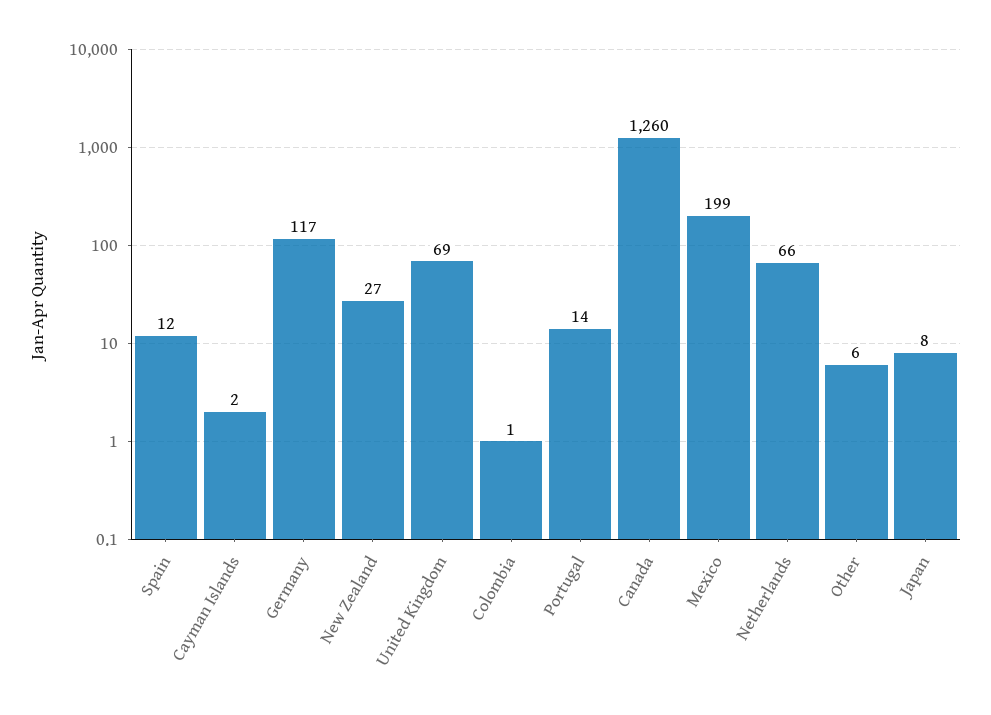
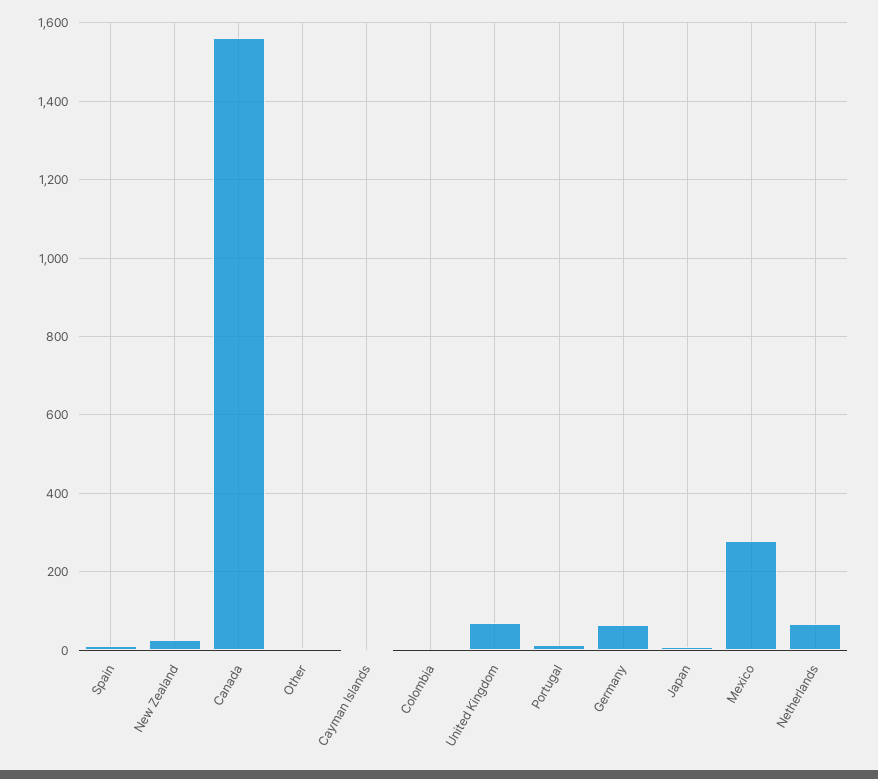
  {
    "Spain": 12,
    "Cayman Islands": 2,
-   "Germany": 117,
+   "Germany": 60,
    "New Zealand": 27,
    "United Kingdom": 69,
    "Colombia": 1,
    "Portugal": 14,
-   "Canada": 1260,
+   "Canada": 1560,
-   "Mexico": 199,
+   "Mexico": 280,
    "Netherlands": 66,
    "Other": 6,
    "Japan": 8
  }

